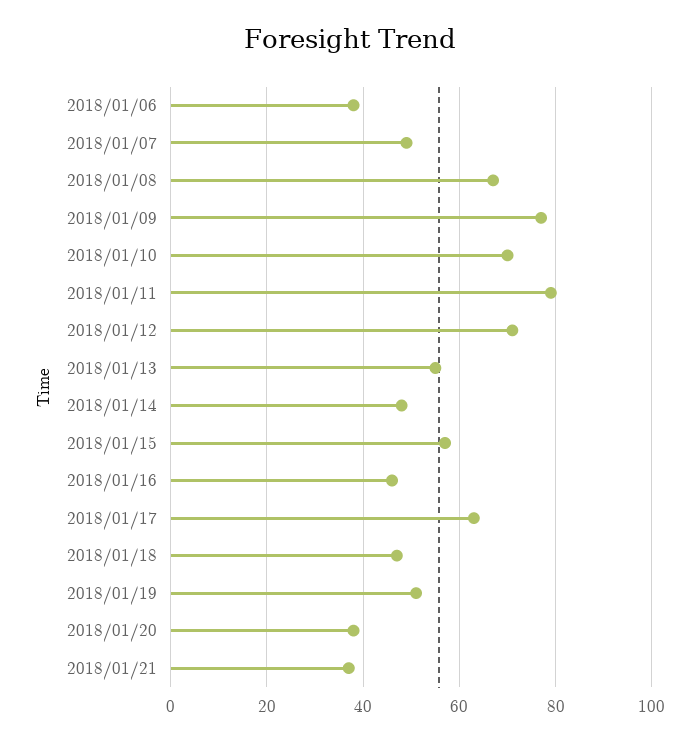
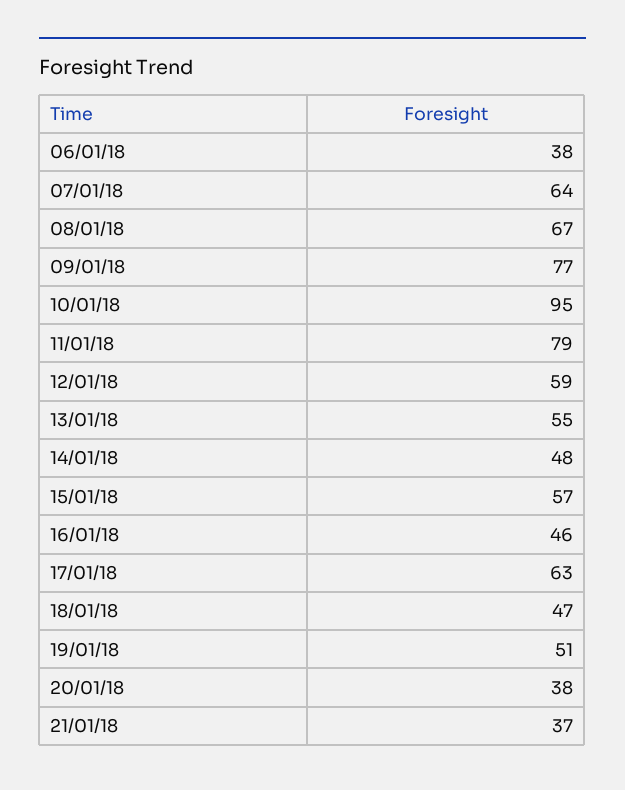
  {
    "2018/01/06": 38,
-   "2018/01/07": 50,
+   "2018/01/07": 64,
    "2018/01/08": 67,
    "2018/01/09": 77,
-   "2018/01/10": 70,
+   "2018/01/10": 95,
    "2018/01/11": 79,
-   "2018/01/12": 70,
+   "2018/01/12": 59,
    "2018/01/13": 55,
    "2018/01/14": 48,
    "2018/01/15": 57,
    "2018/01/16": 46,
    "2018/01/17": 63,
    "2018/01/18": 47,
    "2018/01/19": 51,
    "2018/01/20": 38,
    "2018/01/21": 37
  }

